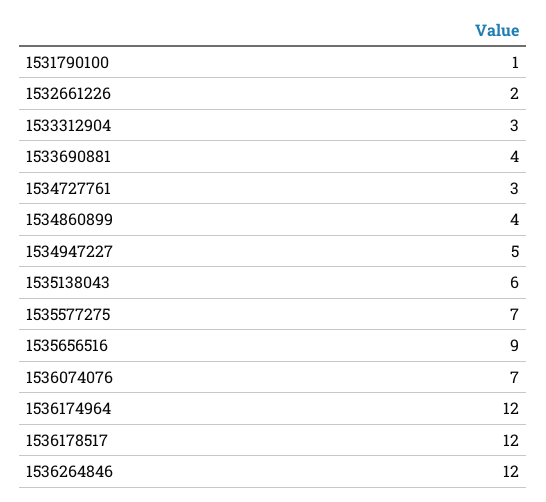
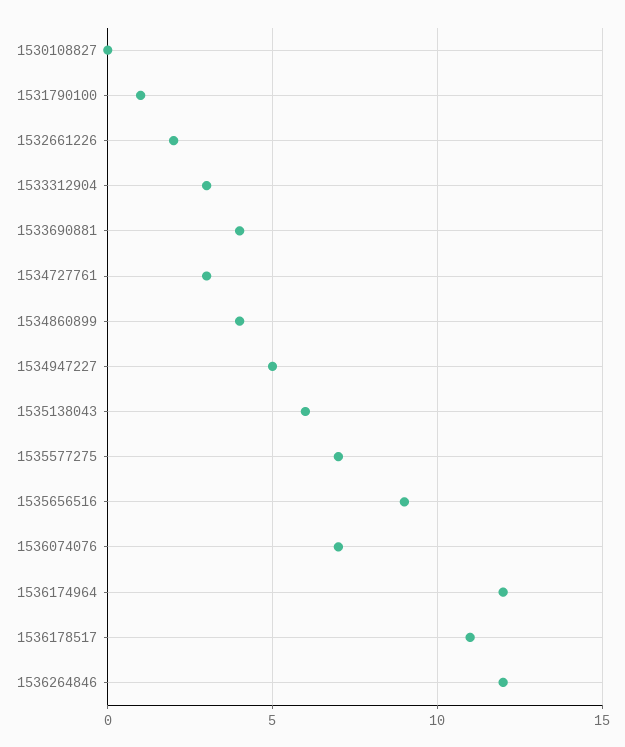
  {
    "1531790100": 1,
    "1532661226": 2,
    "1533312904": 3,
    "1533690881": 4,
    "1534727761": 3,
    "1534860899": 4,
    "1534947227": 5,
    "1535138043": 6,
    "1535577275": 7,
    "1535656516": 9,
    "1536074076": 7,
    "1536174964": 12,
-   "1536178517": 12,
+   "1536178517": 11,
-   "1536264846": 12
+   "1536264846": 12,
+   "1530108827": 0
  }

